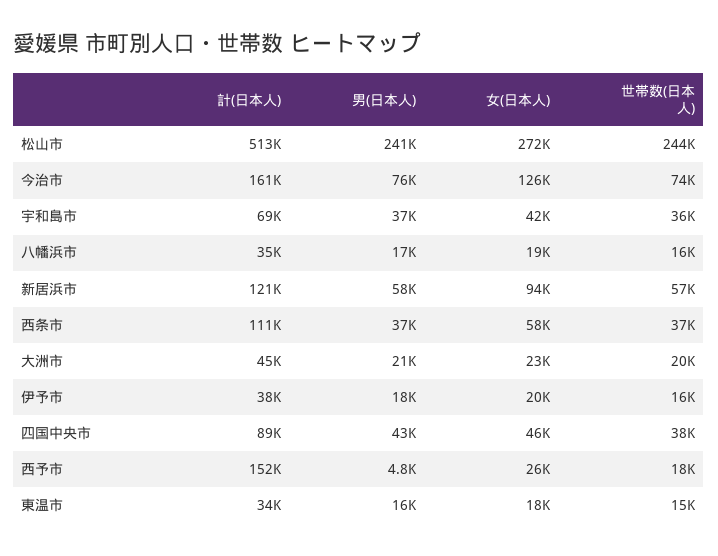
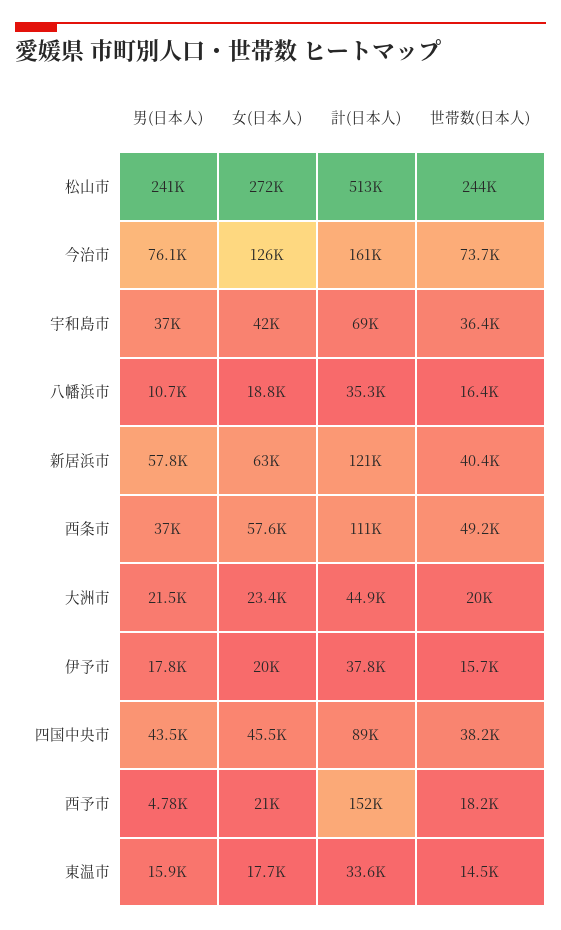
  {
    "計(日本人)": {
      "松山市": 513000,
      "今治市": 161000,
      "宇和島市": 69000,
      "八幡浜市": 35300,
      "新居浜市": 121000,
      "西条市": 111000,
      "大洲市": 44900,
      "伊予市": 37800,
      "四国中央市": 89000,
      "西予市": 152000,
      "東温市": 33600
    },
    "男(日本人)": {
      "松山市": 241000,
      "今治市": 76100,
      "宇和島市": 37000,
-     "八幡浜市": 17000,
+     "八幡浜市": 10700,
      "新居浜市": 57800,
      "西条市": 37000,
      "大洲市": 21500,
      "伊予市": 17800,
      "四国中央市": 43500,
      "西予市": 4780,
      "東温市": 15900
    },
    "女(日本人)": {
      "松山市": 272000,
      "今治市": 126000,
      "宇和島市": 42000,
      "八幡浜市": 18800,
-     "新居浜市": 94000,
+     "新居浜市": 63000,
      "西条市": 57600,
      "大洲市": 23400,
      "伊予市": 20000,
      "四国中央市": 45500,
-     "西予市": 26000,
+     "西予市": 21000,
      "東温市": 17700
    },
    "世帯数(日本人)": {
      "松山市": 244000,
      "今治市": 73700,
      "宇和島市": 36400,
      "八幡浜市": 16400,
-     "新居浜市": 57000,
+     "新居浜市": 40400,
-     "西条市": 37000,
+     "西条市": 49200,
      "大洲市": 20000,
      "伊予市": 15700,
      "四国中央市": 38200,
      "西予市": 18200,
      "東温市": 14500
    }
  }

